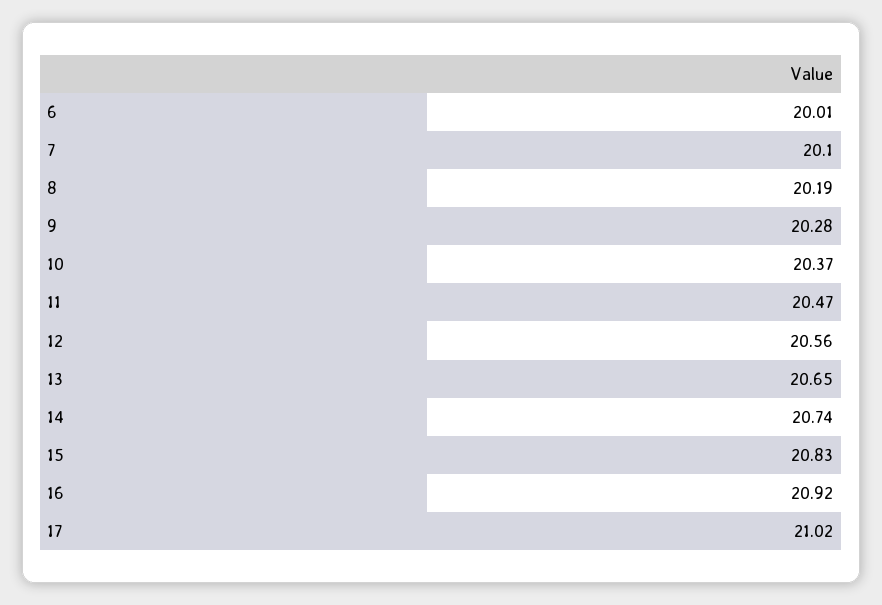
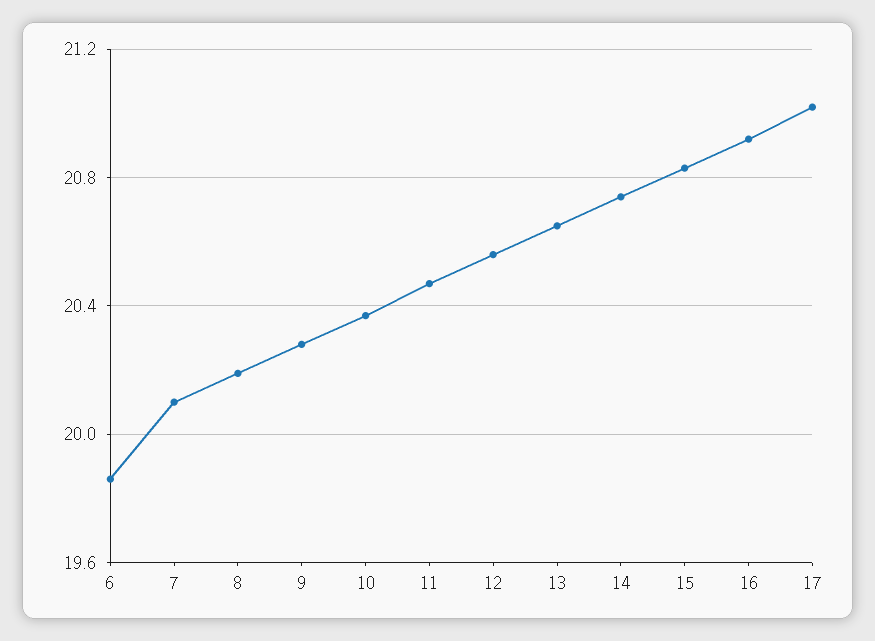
  {
-   "6": 20.01,
+   "6": 19.85,
    "7": 20.1,
    "8": 20.19,
    "9": 20.28,
    "10": 20.37,
    "11": 20.47,
    "12": 20.56,
    "13": 20.65,
    "14": 20.74,
    "15": 20.83,
    "16": 20.92,
    "17": 21.02
  }

